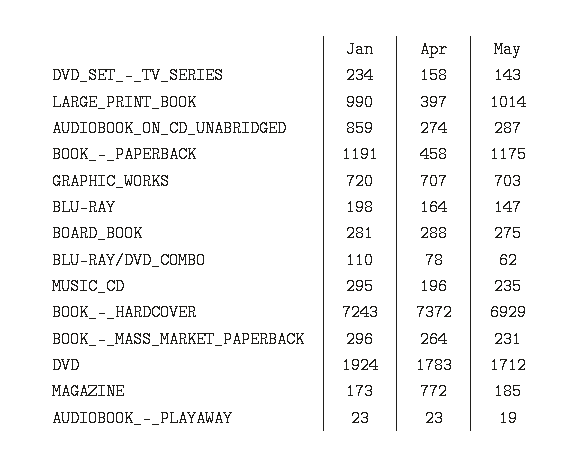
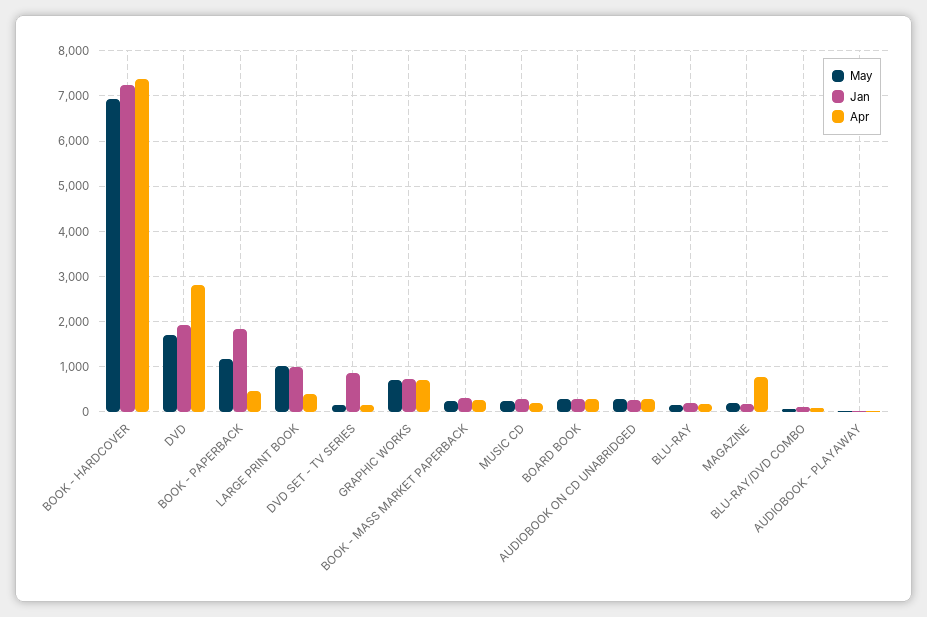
  {
    "Jan": {
-     "DVD_SET_-_TV_SERIES": 234,
+     "DVD_SET_-_TV_SERIES": 800,
      "LARGE_PRINT_BOOK": 990,
-     "AUDIOBOOK_ON_CD_UNABRIDGED": 859,
+     "AUDIOBOOK_ON_CD_UNABRIDGED": 200,
-     "BOOK_-_PAPERBACK": 1191,
+     "BOOK_-_PAPERBACK": 1800,
      "GRAPHIC_WORKS": 720,
      "BLU-RAY": 198,
      "BOARD_BOOK": 281,
      "BLU-RAY/DVD_COMBO": 110,
      "MUSIC_CD": 295,
      "BOOK_-_HARDCOVER": 7243,
      "BOOK_-_MASS_MARKET_PAPERBACK": 296,
      "DVD": 1924,
      "MAGAZINE": 173,
      "AUDIOBOOK_-_PLAYAWAY": 23
    },
    "Apr": {
      "DVD_SET_-_TV_SERIES": 158,
      "LARGE_PRINT_BOOK": 397,
      "AUDIOBOOK_ON_CD_UNABRIDGED": 274,
      "BOOK_-_PAPERBACK": 458,
      "GRAPHIC_WORKS": 707,
      "BLU-RAY": 164,
      "BOARD_BOOK": 288,
      "BLU-RAY/DVD_COMBO": 78,
      "MUSIC_CD": 196,
      "BOOK_-_HARDCOVER": 7372,
      "BOOK_-_MASS_MARKET_PAPERBACK": 264,
-     "DVD": 1783,
+     "DVD": 2800,
      "MAGAZINE": 772,
      "AUDIOBOOK_-_PLAYAWAY": 23
    },
    "May": {
      "DVD_SET_-_TV_SERIES": 143,
      "LARGE_PRINT_BOOK": 1014,
      "AUDIOBOOK_ON_CD_UNABRIDGED": 287,
      "BOOK_-_PAPERBACK": 1175,
      "GRAPHIC_WORKS": 703,
      "BLU-RAY": 147,
      "BOARD_BOOK": 275,
      "BLU-RAY/DVD_COMBO": 62,
      "MUSIC_CD": 235,
      "BOOK_-_HARDCOVER": 6929,
      "BOOK_-_MASS_MARKET_PAPERBACK": 231,
      "DVD": 1712,
      "MAGAZINE": 185,
      "AUDIOBOOK_-_PLAYAWAY": 19
    }
  }

